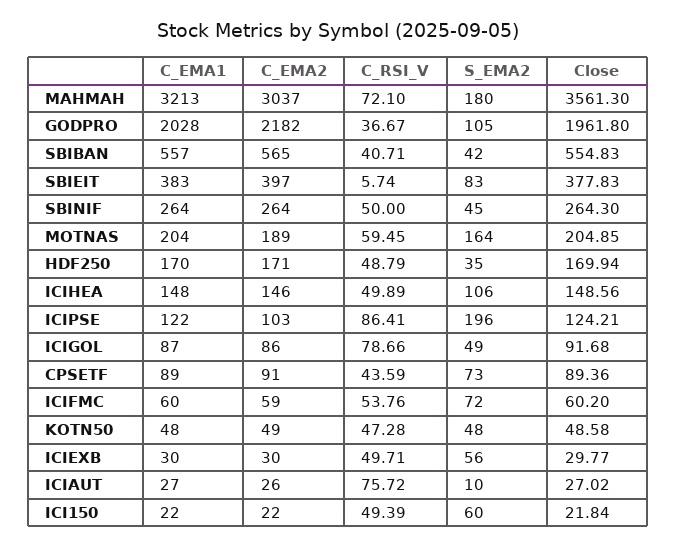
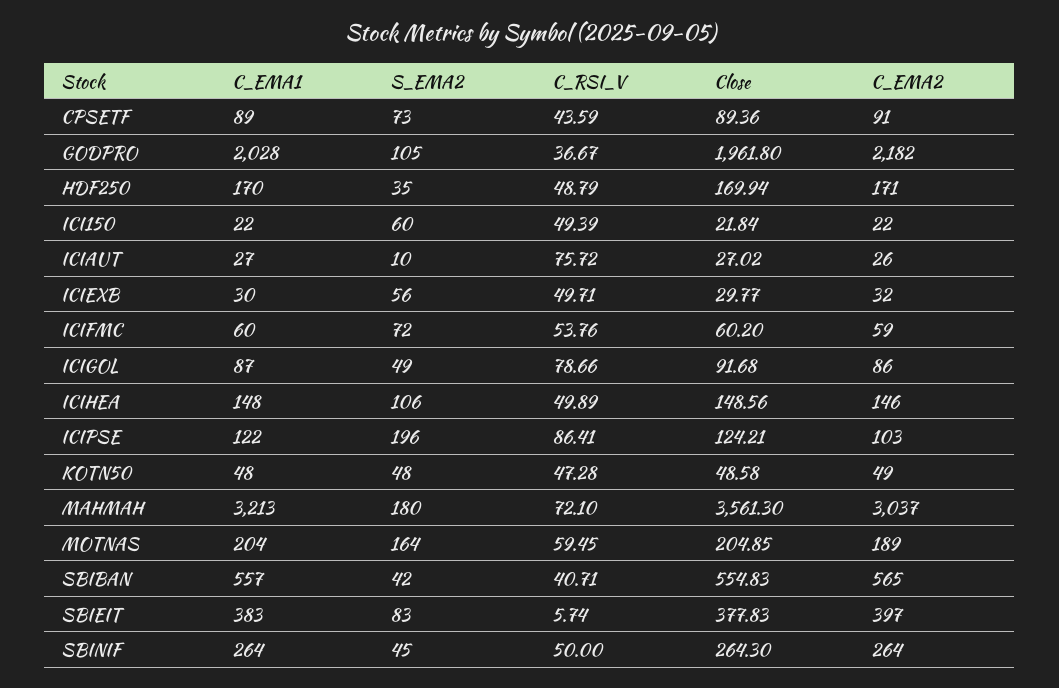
  {
    "C_EMA1": {
      "MAHMAH": 3213,
      "GODPRO": 2028,
      "SBIBAN": 557,
      "SBIEIT": 383,
      "SBINIF": 264,
      "MOTNAS": 204,
      "HDF250": 170,
      "ICIHEA": 148,
      "ICIPSE": 122,
      "ICIGOL": 87,
      "CPSETF": 89,
      "ICIFMC": 60,
      "KOTN50": 48,
      "ICIEXB": 30,
      "ICIAUT": 27,
      "ICI150": 22
    },
    "C_EMA2": {
      "MAHMAH": 3037,
      "GODPRO": 2182,
      "SBIBAN": 565,
      "SBIEIT": 397,
      "SBINIF": 264,
      "MOTNAS": 189,
      "HDF250": 171,
      "ICIHEA": 146,
      "ICIPSE": 103,
      "ICIGOL": 86,
      "CPSETF": 91,
      "ICIFMC": 59,
      "KOTN50": 49,
-     "ICIEXB": 30,
+     "ICIEXB": 32,
      "ICIAUT": 26,
      "ICI150": 22
    },
    "C_RSI_V": {
      "MAHMAH": 72.1,
      "GODPRO": 36.67,
      "SBIBAN": 40.71,
      "SBIEIT": 5.74,
      "SBINIF": 50,
      "MOTNAS": 59.45,
      "HDF250": 48.79,
      "ICIHEA": 49.89,
      "ICIPSE": 86.41,
      "ICIGOL": 78.66,
      "CPSETF": 43.59,
      "ICIFMC": 53.76,
      "KOTN50": 47.28,
      "ICIEXB": 49.71,
      "ICIAUT": 75.72,
      "ICI150": 49.39
    },
    "S_EMA2": {
      "MAHMAH": 180,
      "GODPRO": 105,
      "SBIBAN": 42,
      "SBIEIT": 83,
      "SBINIF": 45,
      "MOTNAS": 164,
      "HDF250": 35,
      "ICIHEA": 106,
      "ICIPSE": 196,
      "ICIGOL": 49,
      "CPSETF": 73,
      "ICIFMC": 72,
      "KOTN50": 48,
      "ICIEXB": 56,
      "ICIAUT": 10,
      "ICI150": 60
    },
    "Close": {
      "MAHMAH": 3561.3,
      "GODPRO": 1961.8,
      "SBIBAN": 554.83,
      "SBIEIT": 377.83,
      "SBINIF": 264.3,
      "MOTNAS": 204.85,
      "HDF250": 169.94,
      "ICIHEA": 148.56,
      "ICIPSE": 124.21,
      "ICIGOL": 91.68,
      "CPSETF": 89.36,
      "ICIFMC": 60.2,
      "KOTN50": 48.58,
      "ICIEXB": 29.77,
      "ICIAUT": 27.02,
      "ICI150": 21.84
    }
  }

